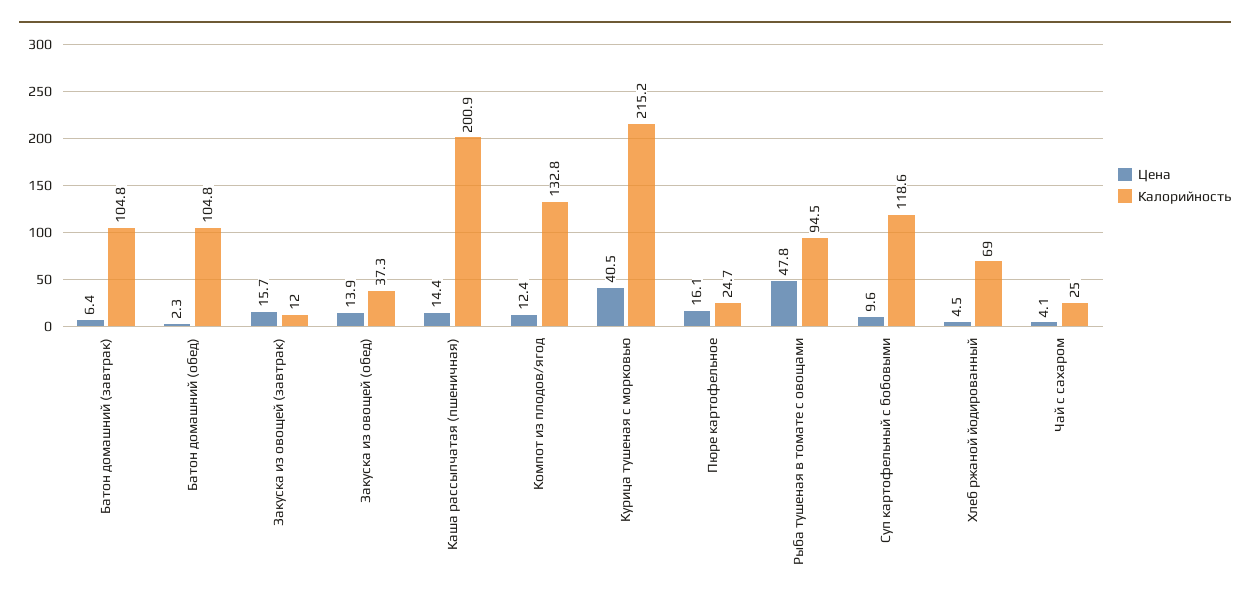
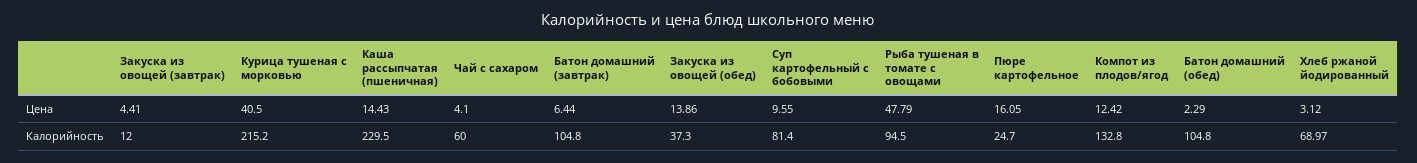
  {
    "Цена": {
      "Батон домашний (завтрак)": 6.44,
      "Батон домашний (обед)": 2.29,
-     "Закуска из овощей (завтрак)": 15.7,
+     "Закуска из овощей (завтрак)": 4.41,
      "Закуска из овощей (обед)": 13.86,
      "Каша рассыпчатая (пшеничная)": 14.43,
      "Компот из плодов/ягод": 12.42,
      "Курица тушеная с морковью": 40.5,
      "Пюре картофельное": 16.05,
      "Рыба тушеная в томате с овощами": 47.79,
      "Суп картофельный с бобовыми": 9.55,
-     "Хлеб ржаной йодированный": 4.5,
+     "Хлеб ржаной йодированный": 3.12,
      "Чай с сахаром": 4.1
    },
    "Калорийность": {
      "Батон домашний (завтрак)": 104.8,
      "Батон домашний (обед)": 104.8,
      "Закуска из овощей (завтрак)": 12,
      "Закуска из овощей (обед)": 37.3,
-     "Каша рассыпчатая (пшеничная)": 200.9,
+     "Каша рассыпчатая (пшеничная)": 229.5,
      "Компот из плодов/ягод": 132.8,
      "Курица тушеная с морковью": 215.2,
      "Пюре картофельное": 24.7,
      "Рыба тушеная в томате с овощами": 94.5,
-     "Суп картофельный с бобовыми": 118.6,
+     "Суп картофельный с бобовыми": 81.4,
      "Хлеб ржаной йодированный": 68.97,
-     "Чай с сахаром": 25
+     "Чай с сахаром": 60
    }
  }

